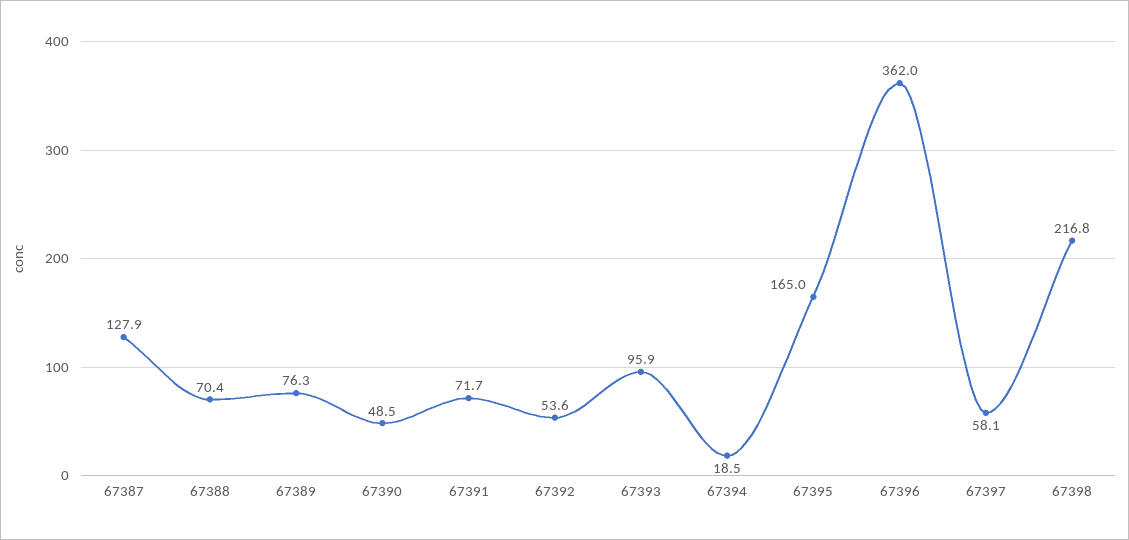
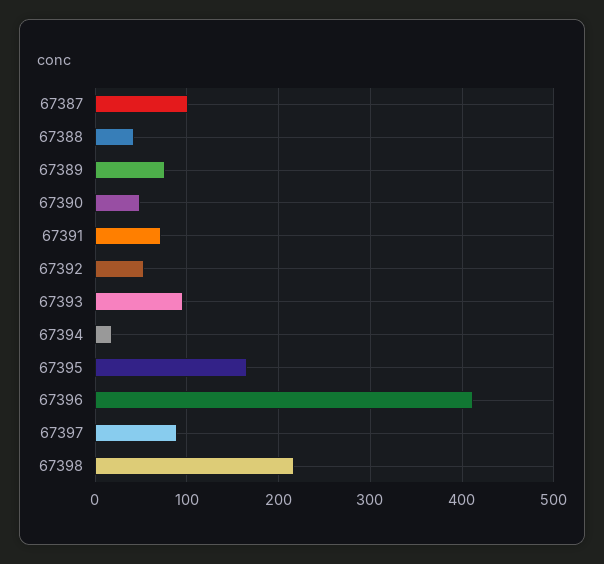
  {
-   "67387": 127.9,
+   "67387": 100,
-   "67388": 70.4,
+   "67388": 40,
    "67389": 76.3,
    "67390": 48.5,
    "67391": 71.7,
    "67392": 53.6,
    "67393": 95.9,
    "67394": 18.5,
    "67395": 165,
-   "67396": 362,
+   "67396": 410,
-   "67397": 58.1,
+   "67397": 90,
    "67398": 216.8
  }

